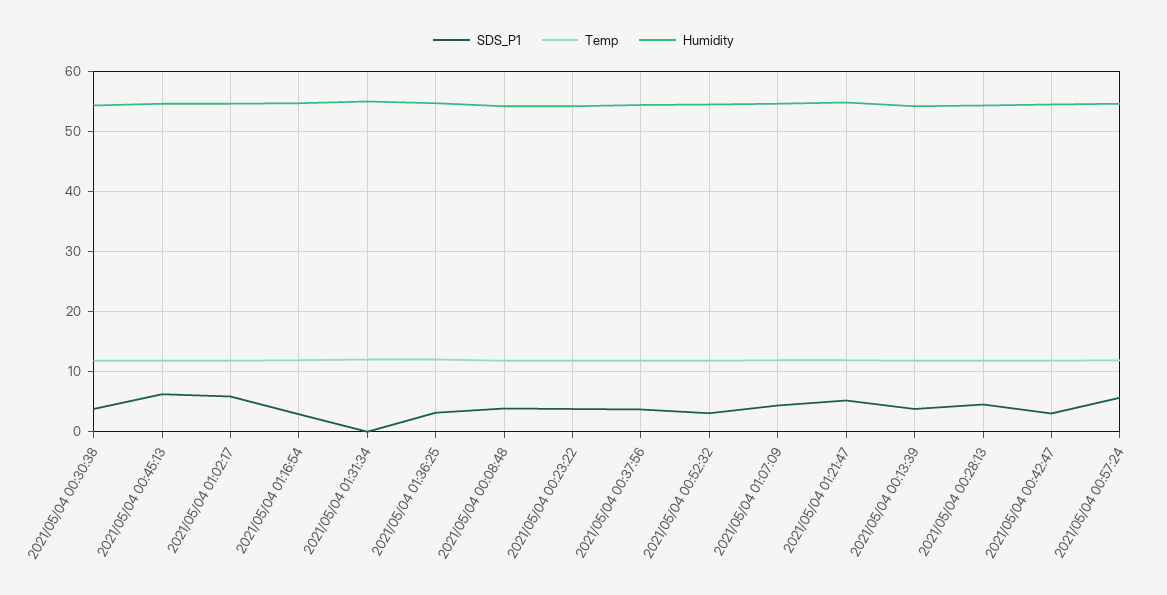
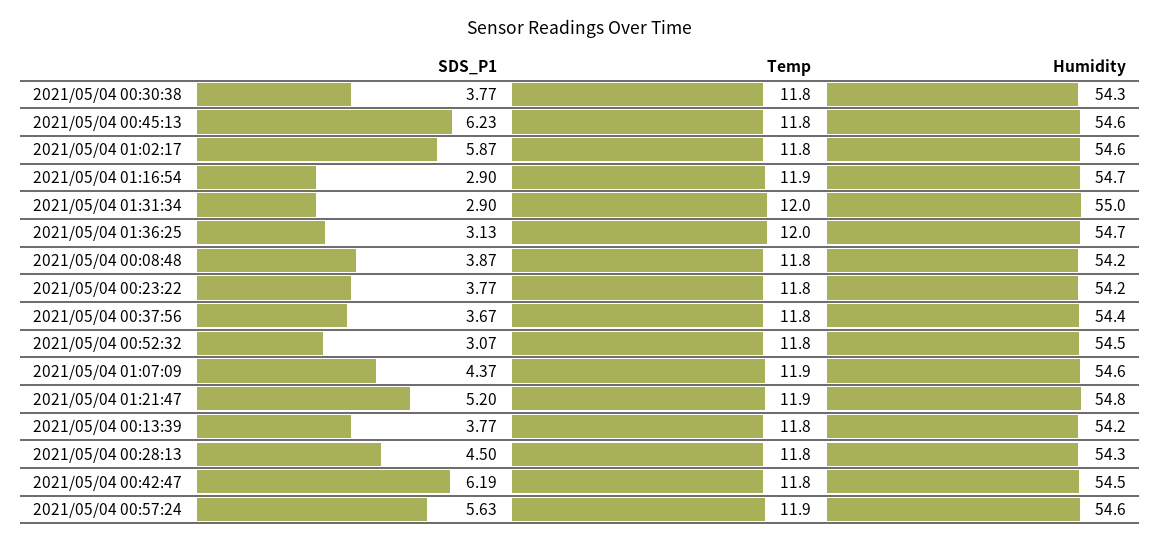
  {
    "SDS_P1": {
      "2021/05/04 00:30:38": 3.77,
      "2021/05/04 00:45:13": 6.23,
      "2021/05/04 01:02:17": 5.87,
      "2021/05/04 01:16:54": 2.9,
-     "2021/05/04 01:31:34": 0,
+     "2021/05/04 01:31:34": 2.9,
      "2021/05/04 01:36:25": 3.13,
      "2021/05/04 00:08:48": 3.87,
      "2021/05/04 00:23:22": 3.77,
      "2021/05/04 00:37:56": 3.67,
      "2021/05/04 00:52:32": 3.07,
      "2021/05/04 01:07:09": 4.37,
      "2021/05/04 01:21:47": 5.2,
      "2021/05/04 00:13:39": 3.77,
      "2021/05/04 00:28:13": 4.5,
-     "2021/05/04 00:42:47": 3,
+     "2021/05/04 00:42:47": 6.19,
      "2021/05/04 00:57:24": 5.63
    },
    "Temp": {
      "2021/05/04 00:30:38": 11.8,
      "2021/05/04 00:45:13": 11.8,
      "2021/05/04 01:02:17": 11.8,
      "2021/05/04 01:16:54": 11.9,
      "2021/05/04 01:31:34": 12,
      "2021/05/04 01:36:25": 12,
      "2021/05/04 00:08:48": 11.8,
      "2021/05/04 00:23:22": 11.8,
      "2021/05/04 00:37:56": 11.8,
      "2021/05/04 00:52:32": 11.8,
      "2021/05/04 01:07:09": 11.9,
      "2021/05/04 01:21:47": 11.9,
      "2021/05/04 00:13:39": 11.8,
      "2021/05/04 00:28:13": 11.8,
      "2021/05/04 00:42:47": 11.8,
      "2021/05/04 00:57:24": 11.9
    },
    "Humidity": {
      "2021/05/04 00:30:38": 54.3,
      "2021/05/04 00:45:13": 54.6,
      "2021/05/04 01:02:17": 54.6,
      "2021/05/04 01:16:54": 54.7,
      "2021/05/04 01:31:34": 55,
      "2021/05/04 01:36:25": 54.7,
      "2021/05/04 00:08:48": 54.2,
      "2021/05/04 00:23:22": 54.2,
      "2021/05/04 00:37:56": 54.4,
      "2021/05/04 00:52:32": 54.5,
      "2021/05/04 01:07:09": 54.6,
      "2021/05/04 01:21:47": 54.8,
      "2021/05/04 00:13:39": 54.2,
      "2021/05/04 00:28:13": 54.3,
      "2021/05/04 00:42:47": 54.5,
      "2021/05/04 00:57:24": 54.6
    }
  }

